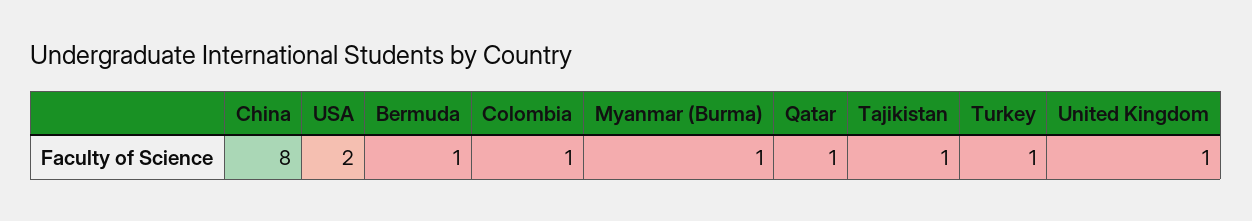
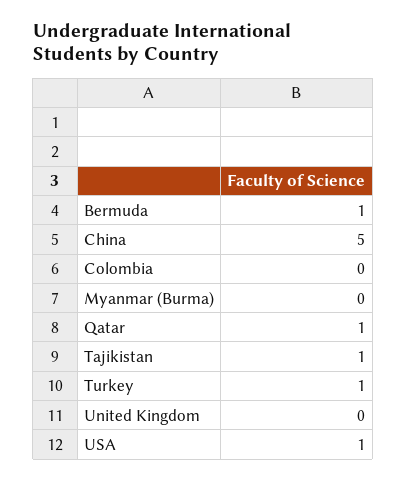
  {
-   "China": 8,
+   "China": 5,
-   "USA": 2,
+   "USA": 1,
    "Bermuda": 1,
-   "Colombia": 1,
+   "Colombia": 0,
-   "Myanmar (Burma)": 1,
+   "Myanmar (Burma)": 0,
    "Qatar": 1,
    "Tajikistan": 1,
    "Turkey": 1,
-   "United Kingdom": 1
+   "United Kingdom": 0
  }

